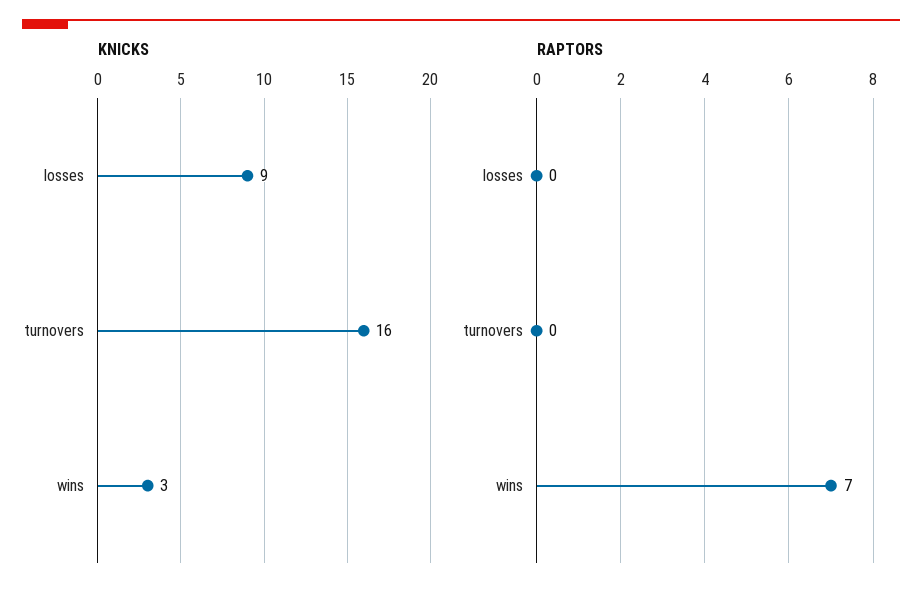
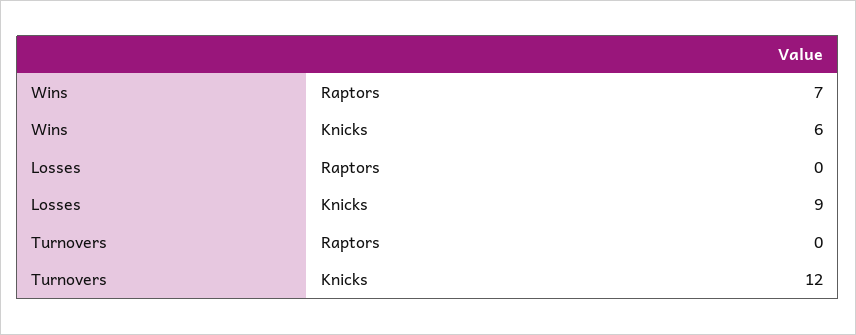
  {
    "KNICKS": {
      "losses": 9,
-     "turnovers": 16,
+     "turnovers": 12,
-     "wins": 3
+     "wins": 6
    },
    "RAPTORS": {
      "losses": 0,
      "turnovers": 0,
      "wins": 7
    }
  }

